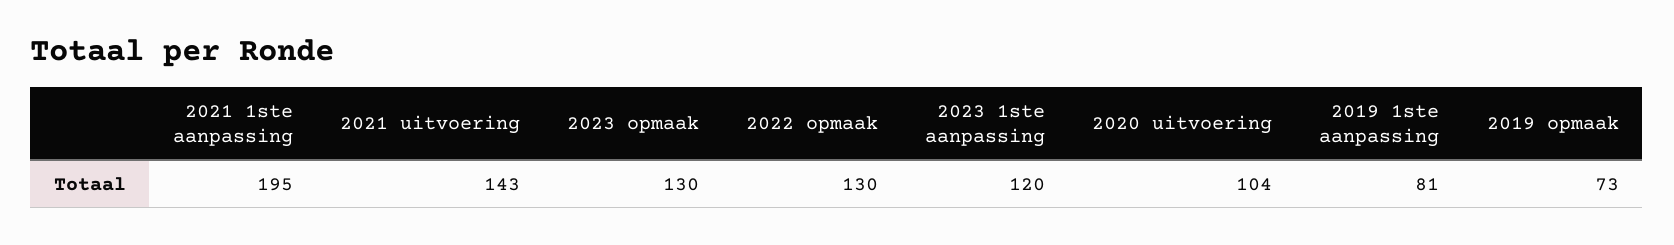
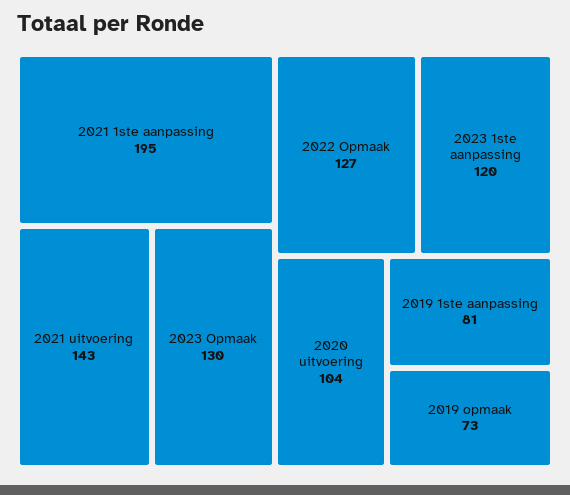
  {
    "2021 1ste aanpassing": 195,
    "2021 uitvoering": 143,
    "2023 opmaak": 130,
-   "2022 opmaak": 130,
+   "2022 opmaak": 127,
    "2023 1ste aanpassing": 120,
    "2020 uitvoering": 104,
    "2019 1ste aanpassing": 81,
    "2019 opmaak": 73
  }

